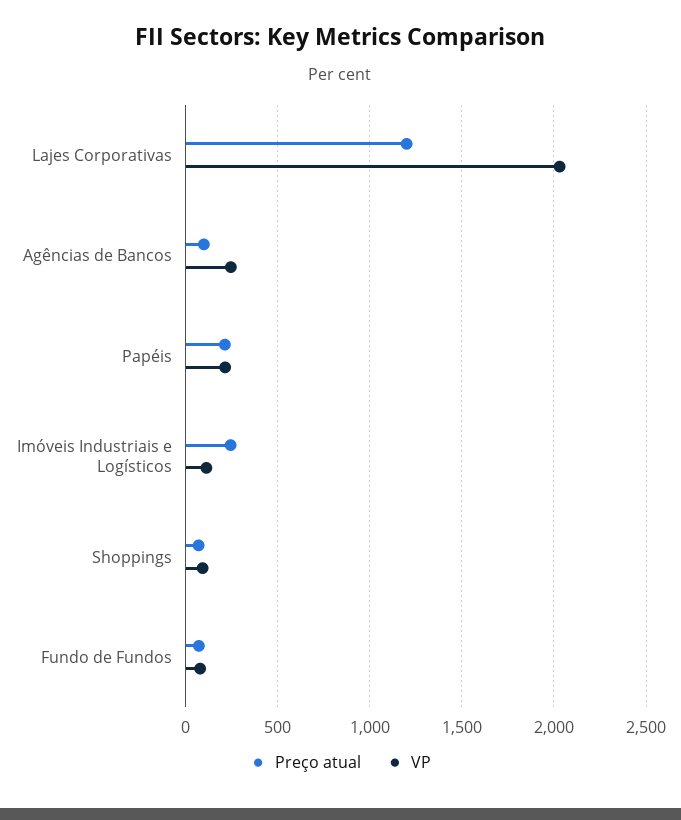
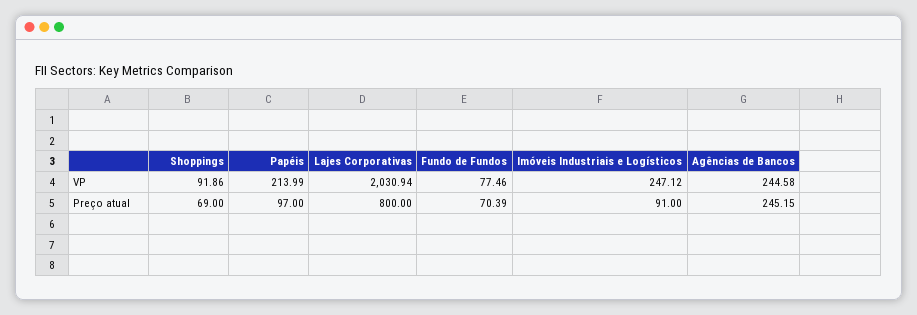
  {
    "Preço atual": {
-     "Lajes Corporativas": 1200,
+     "Lajes Corporativas": 800,
-     "Agências de Bancos": 100,
+     "Agências de Bancos": 245.15,
-     "Papéis": 200,
+     "Papéis": 97,
-     "Imóveis Industriais e Logísticos": 250,
+     "Imóveis Industriais e Logísticos": 91,
      "Shoppings": 69,
      "Fundo de Fundos": 70.39
    },
    "VP": {
      "Lajes Corporativas": 2030.94,
      "Agências de Bancos": 244.58,
      "Papéis": 213.99,
-     "Imóveis Industriais e Logísticos": 100,
+     "Imóveis Industriais e Logísticos": 247.12,
      "Shoppings": 91.86,
      "Fundo de Fundos": 77.46
    }
  }

